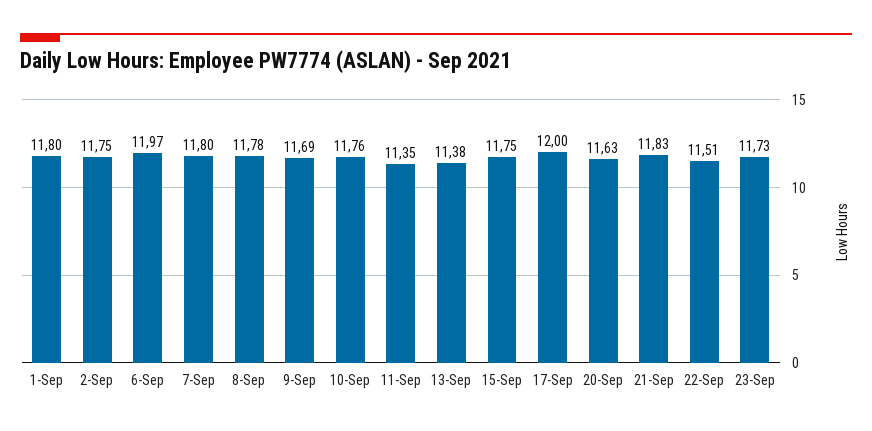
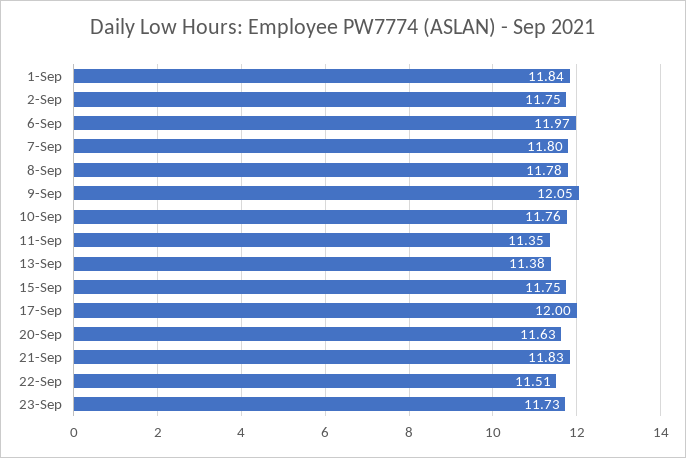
  {
-   "1-Sep": 11.8,
+   "1-Sep": 11.84,
    "2-Sep": 11.75,
    "6-Sep": 11.97,
    "7-Sep": 11.8,
    "8-Sep": 11.78,
-   "9-Sep": 11.69,
+   "9-Sep": 12.05,
    "10-Sep": 11.76,
    "11-Sep": 11.35,
    "13-Sep": 11.38,
    "15-Sep": 11.75,
    "17-Sep": 12,
    "20-Sep": 11.63,
    "21-Sep": 11.83,
    "22-Sep": 11.51,
    "23-Sep": 11.73
  }

